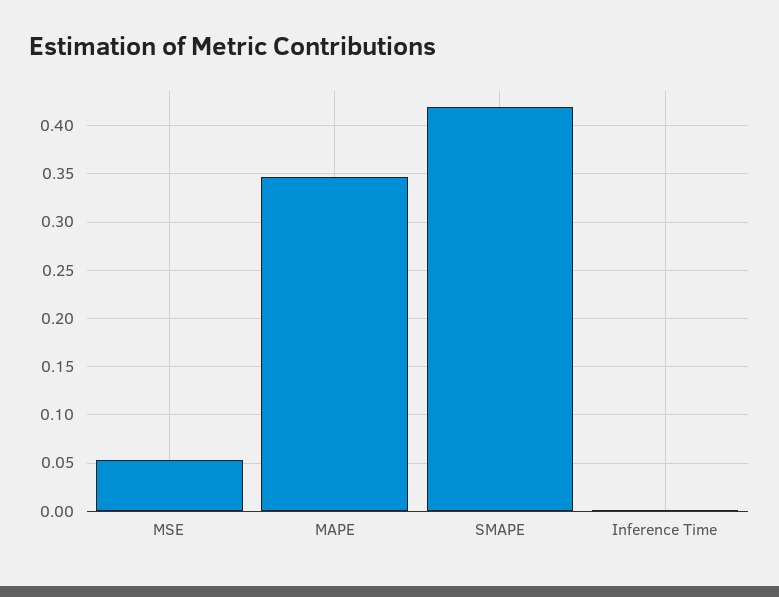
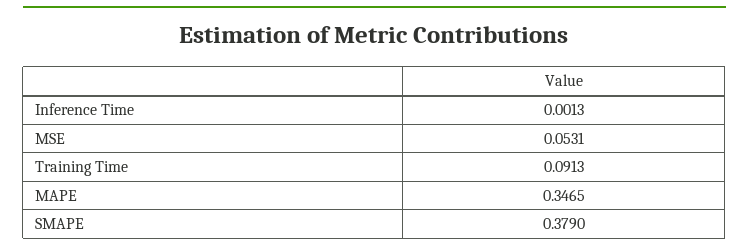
  {
    "MSE": 0.0531,
    "MAPE": 0.3465,
-   "SMAPE": 0.42,
+   "SMAPE": 0.379,
-   "Inference Time": 0.0013
+   "Inference Time": 0.0013,
+   "Training Time": 0.0913
  }

